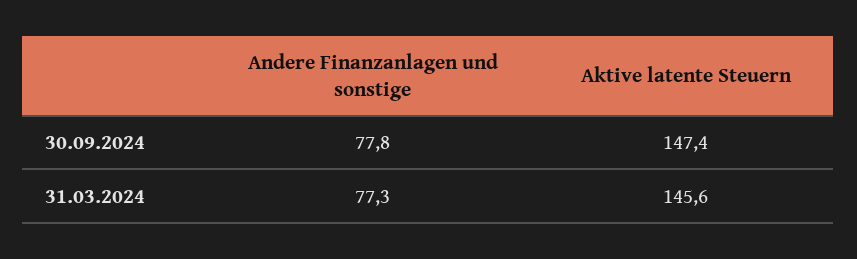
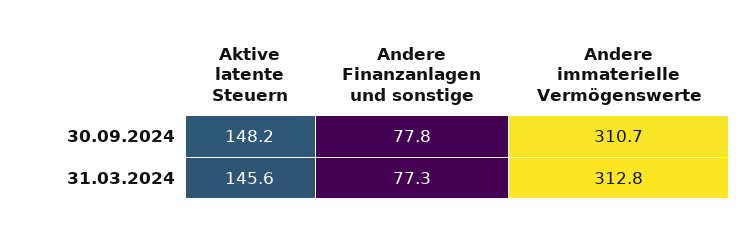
  {
    "Andere Finanzanlagen und sonstige": {
      "30.09.2024": 77.8,
      "31.03.2024": 77.3
    },
    "Aktive latente Steuern": {
-     "30.09.2024": 147.4,
+     "30.09.2024": 148.2,
      "31.03.2024": 145.6
-   }
+   },
+   "Andere immaterielle Vermögenswerte": {
+     "30.09.2024": 310.7,
+     "31.03.2024": 312.8
+   }
  }

